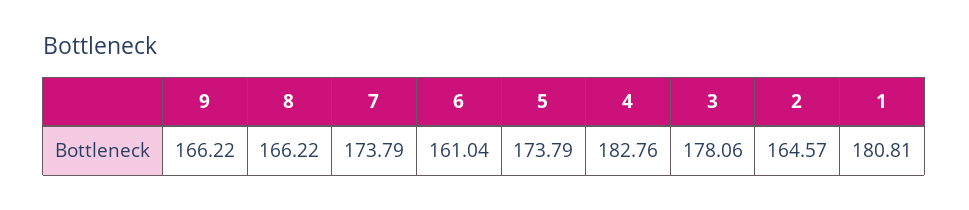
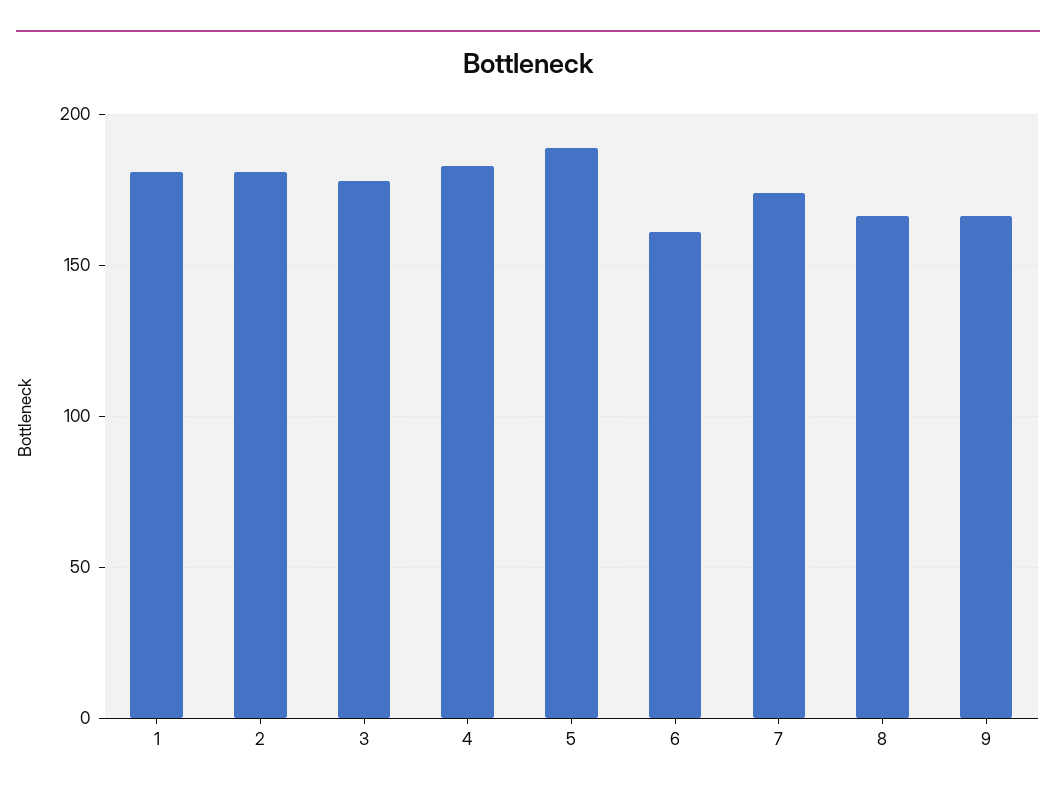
  {
    "9": 166.22,
    "8": 166.22,
    "7": 173.79,
    "6": 161.04,
-   "5": 173.79,
+   "5": 190,
    "4": 182.76,
    "3": 178.06,
-   "2": 164.57,
+   "2": 180,
    "1": 180.81
  }

